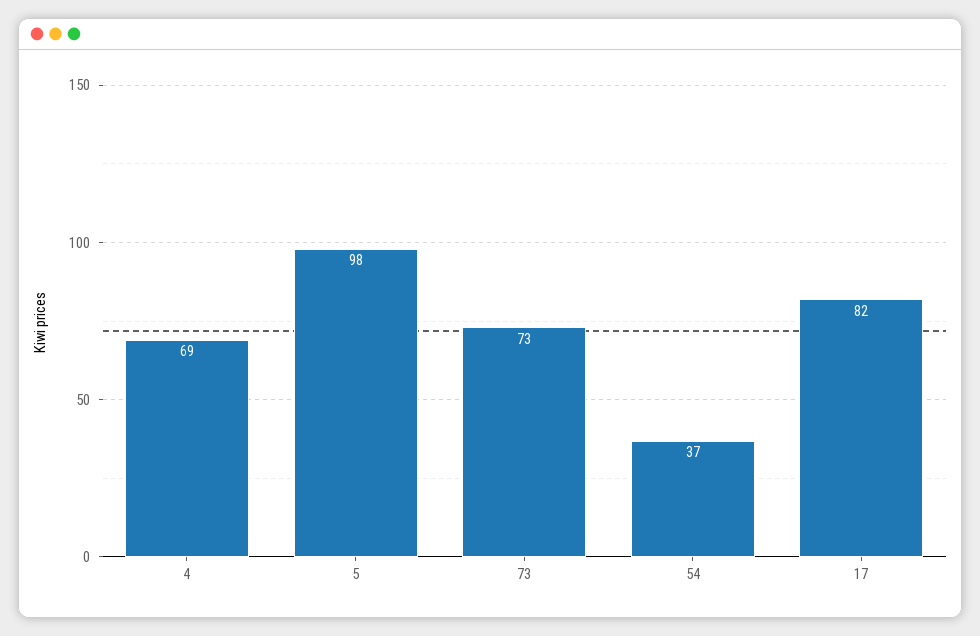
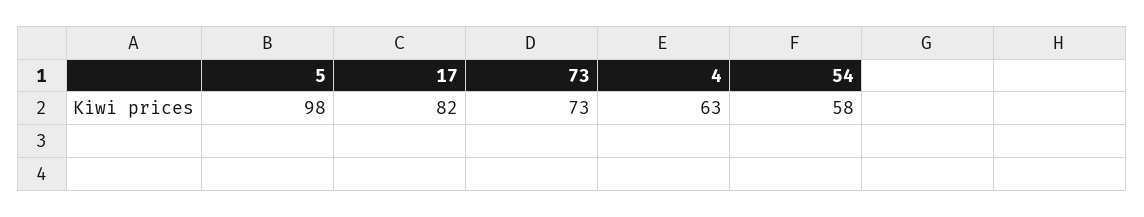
  {
-   "4": 69,
+   "4": 63,
    "5": 98,
    "73": 73,
-   "54": 37,
+   "54": 58,
    "17": 82
  }

